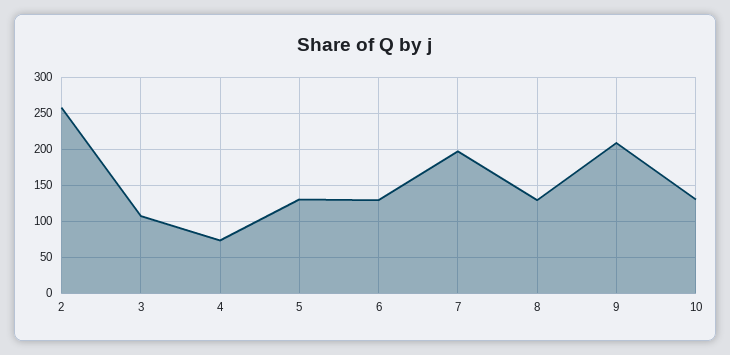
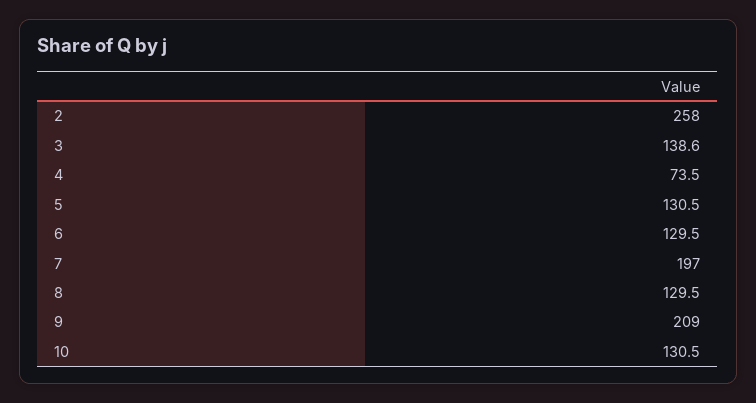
  {
    "2": 258,
-   "3": 110,
+   "3": 138.6,
    "4": 73.5,
    "5": 130.5,
    "6": 129.5,
    "7": 197,
    "8": 129.5,
    "9": 209,
    "10": 130.5
  }

